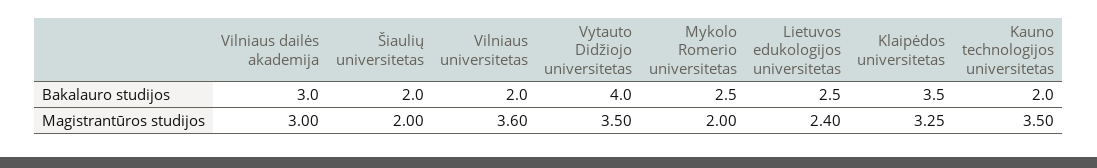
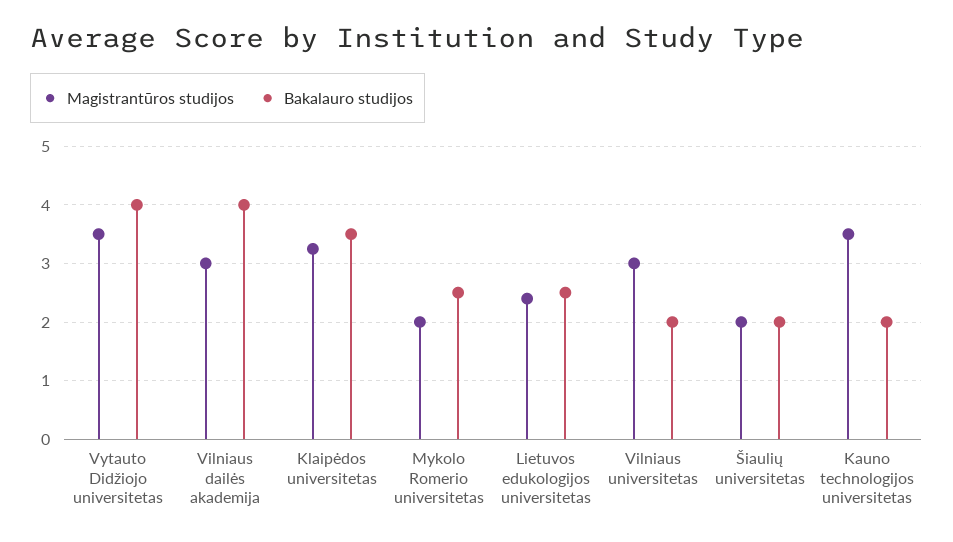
  {
    "Bakalauro studijos": {
-     "Vilniaus dailės akademija": 3,
+     "Vilniaus dailės akademija": 4,
      "Šiaulių universitetas": 2,
      "Vilniaus universitetas": 2,
      "Vytauto Didžiojo universitetas": 4,
      "Mykolo Romerio universitetas": 2.5,
      "Lietuvos edukologijos universitetas": 2.5,
      "Klaipėdos universitetas": 3.5,
      "Kauno technologijos universitetas": 2
    },
    "Magistrantūros studijos": {
      "Vilniaus dailės akademija": 3,
      "Šiaulių universitetas": 2,
-     "Vilniaus universitetas": 3.6,
+     "Vilniaus universitetas": 3,
      "Vytauto Didžiojo universitetas": 3.5,
      "Mykolo Romerio universitetas": 2,
      "Lietuvos edukologijos universitetas": 2.4,
      "Klaipėdos universitetas": 3.25,
      "Kauno technologijos universitetas": 3.5
    }
  }

